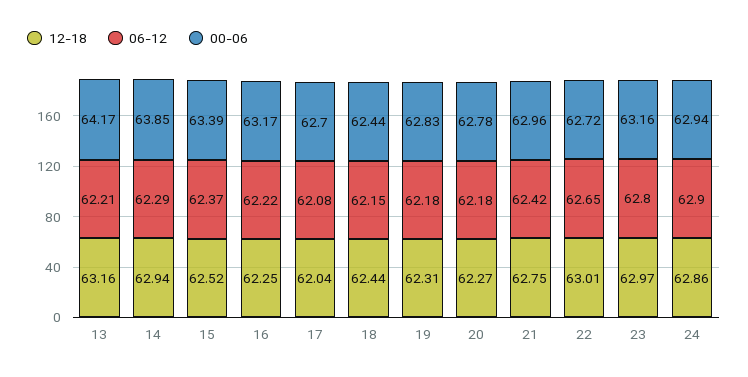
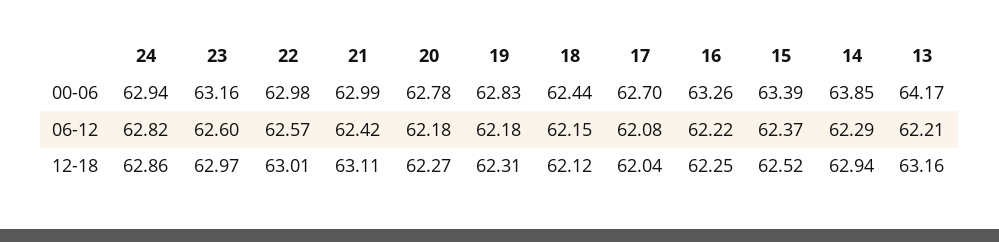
  {
    "12-18": {
      "13": 63.16,
      "14": 62.94,
      "15": 62.52,
      "16": 62.25,
      "17": 62.04,
-     "18": 62.44,
+     "18": 62.12,
      "19": 62.31,
      "20": 62.27,
-     "21": 62.75,
+     "21": 63.11,
      "22": 63.01,
      "23": 62.97,
      "24": 62.86
    },
    "06-12": {
      "13": 62.21,
      "14": 62.29,
      "15": 62.37,
      "16": 62.22,
      "17": 62.08,
      "18": 62.15,
      "19": 62.18,
      "20": 62.18,
      "21": 62.42,
-     "22": 62.65,
+     "22": 62.57,
-     "23": 62.8,
+     "23": 62.6,
-     "24": 62.9
+     "24": 62.82
    },
    "00-06": {
      "13": 64.17,
      "14": 63.85,
      "15": 63.39,
-     "16": 63.17,
+     "16": 63.26,
      "17": 62.7,
      "18": 62.44,
      "19": 62.83,
      "20": 62.78,
-     "21": 62.96,
+     "21": 62.99,
-     "22": 62.72,
+     "22": 62.98,
      "23": 63.16,
      "24": 62.94
    }
  }

